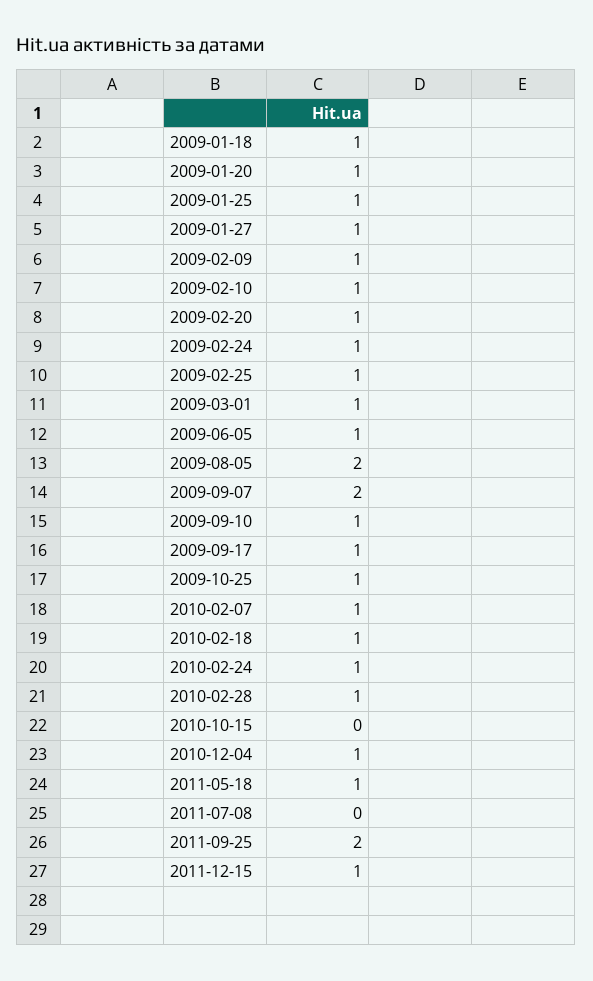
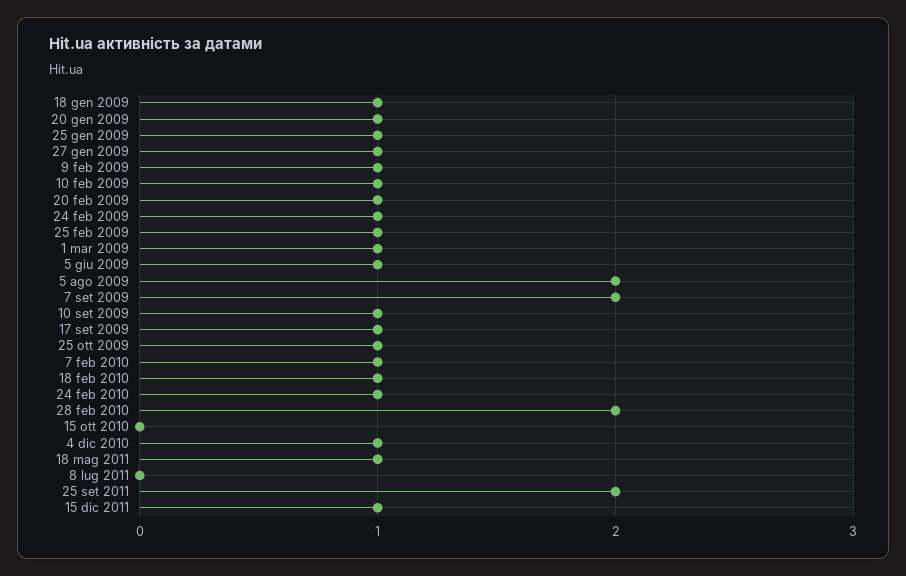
  {
    "2009-01-18": 1,
    "2009-01-20": 1,
    "2009-01-25": 1,
    "2009-01-27": 1,
    "2009-02-09": 1,
    "2009-02-10": 1,
    "2009-02-20": 1,
    "2009-02-24": 1,
    "2009-02-25": 1,
    "2009-03-01": 1,
    "2009-06-05": 1,
    "2009-08-05": 2,
    "2009-09-07": 2,
    "2009-09-10": 1,
    "2009-09-17": 1,
    "2009-10-25": 1,
    "2010-02-07": 1,
    "2010-02-18": 1,
    "2010-02-24": 1,
-   "2010-02-28": 1,
+   "2010-02-28": 2,
    "2010-10-15": 0,
    "2010-12-04": 1,
    "2011-05-18": 1,
    "2011-07-08": 0,
    "2011-09-25": 2,
    "2011-12-15": 1
  }

